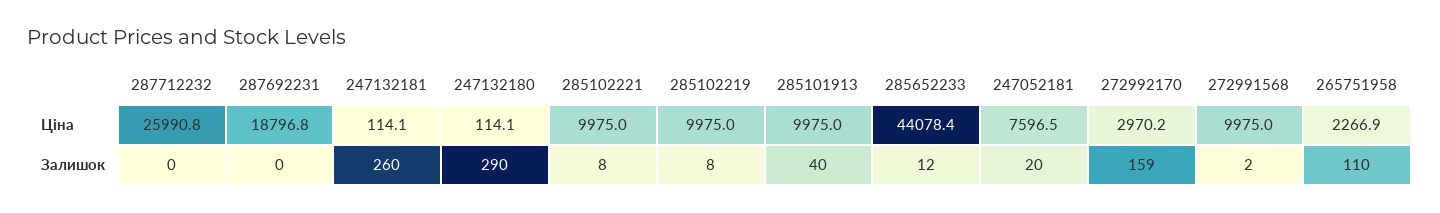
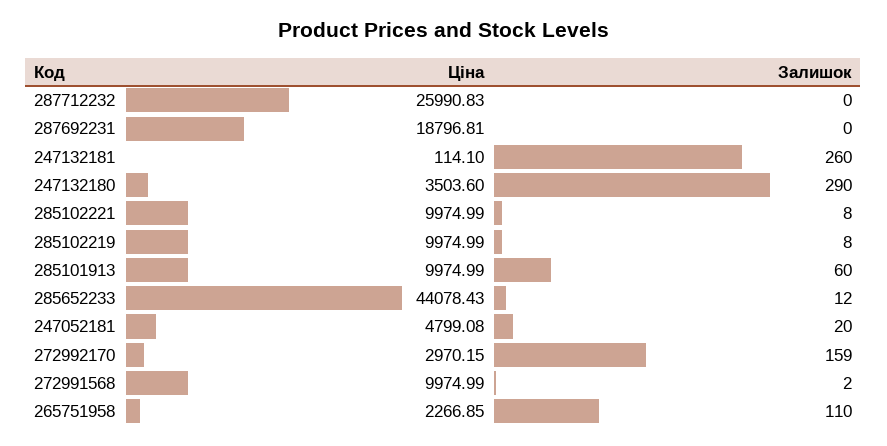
  {
    "287712232": {
      "Ціна": 25990.83,
      "Залишок": 0
    },
    "287692231": {
      "Ціна": 18796.81,
      "Залишок": 0
    },
    "247132181": {
      "Ціна": 114.1,
      "Залишок": 260
    },
    "247132180": {
-     "Ціна": 114.1,
+     "Ціна": 3503.6,
      "Залишок": 290
    },
    "285102221": {
      "Ціна": 9974.99,
      "Залишок": 8
    },
    "285102219": {
      "Ціна": 9974.99,
      "Залишок": 8
    },
    "285101913": {
      "Ціна": 9974.99,
-     "Залишок": 40
+     "Залишок": 60
    },
    "285652233": {
      "Ціна": 44078.43,
      "Залишок": 12
    },
    "247052181": {
-     "Ціна": 7596.5,
+     "Ціна": 4799.08,
      "Залишок": 20
    },
    "272992170": {
      "Ціна": 2970.15,
      "Залишок": 159
    },
    "272991568": {
      "Ціна": 9974.99,
      "Залишок": 2
    },
    "265751958": {
      "Ціна": 2266.85,
      "Залишок": 110
    }
  }

